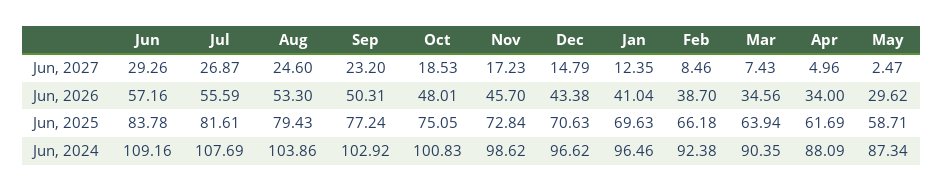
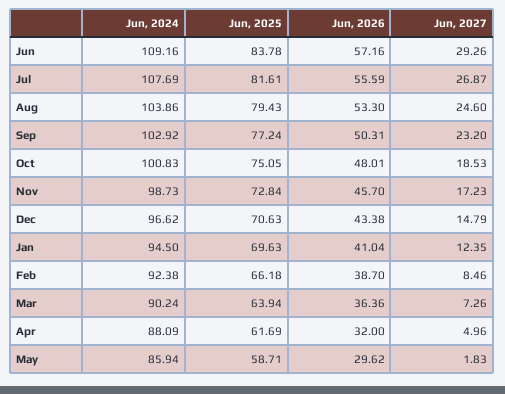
  {
    "Jun": {
      "Jun, 2027": 29.26,
      "Jun, 2026": 57.16,
      "Jun, 2025": 83.78,
      "Jun, 2024": 109.16
    },
    "Jul": {
      "Jun, 2027": 26.87,
      "Jun, 2026": 55.59,
      "Jun, 2025": 81.61,
      "Jun, 2024": 107.69
    },
    "Aug": {
      "Jun, 2027": 24.6,
      "Jun, 2026": 53.3,
      "Jun, 2025": 79.43,
      "Jun, 2024": 103.86
    },
    "Sep": {
      "Jun, 2027": 23.2,
      "Jun, 2026": 50.31,
      "Jun, 2025": 77.24,
      "Jun, 2024": 102.92
    },
    "Oct": {
      "Jun, 2027": 18.53,
      "Jun, 2026": 48.01,
      "Jun, 2025": 75.05,
      "Jun, 2024": 100.83
    },
    "Nov": {
      "Jun, 2027": 17.23,
      "Jun, 2026": 45.7,
      "Jun, 2025": 72.84,
-     "Jun, 2024": 98.62
+     "Jun, 2024": 98.73
    },
    "Dec": {
      "Jun, 2027": 14.79,
      "Jun, 2026": 43.38,
      "Jun, 2025": 70.63,
      "Jun, 2024": 96.62
    },
    "Jan": {
      "Jun, 2027": 12.35,
      "Jun, 2026": 41.04,
      "Jun, 2025": 69.63,
-     "Jun, 2024": 96.46
+     "Jun, 2024": 94.5
    },
    "Feb": {
      "Jun, 2027": 8.46,
      "Jun, 2026": 38.7,
      "Jun, 2025": 66.18,
      "Jun, 2024": 92.38
    },
    "Mar": {
-     "Jun, 2027": 7.43,
+     "Jun, 2027": 7.26,
-     "Jun, 2026": 34.56,
+     "Jun, 2026": 36.36,
      "Jun, 2025": 63.94,
-     "Jun, 2024": 90.35
+     "Jun, 2024": 90.24
    },
    "Apr": {
      "Jun, 2027": 4.96,
-     "Jun, 2026": 34,
+     "Jun, 2026": 32,
      "Jun, 2025": 61.69,
      "Jun, 2024": 88.09
    },
    "May": {
-     "Jun, 2027": 2.47,
+     "Jun, 2027": 1.83,
      "Jun, 2026": 29.62,
      "Jun, 2025": 58.71,
-     "Jun, 2024": 87.34
+     "Jun, 2024": 85.94
    }
  }

